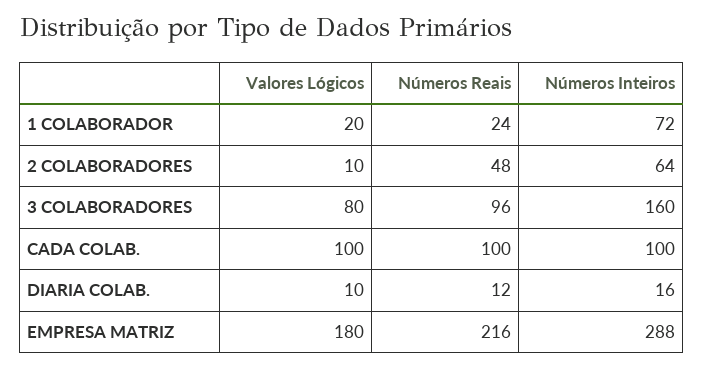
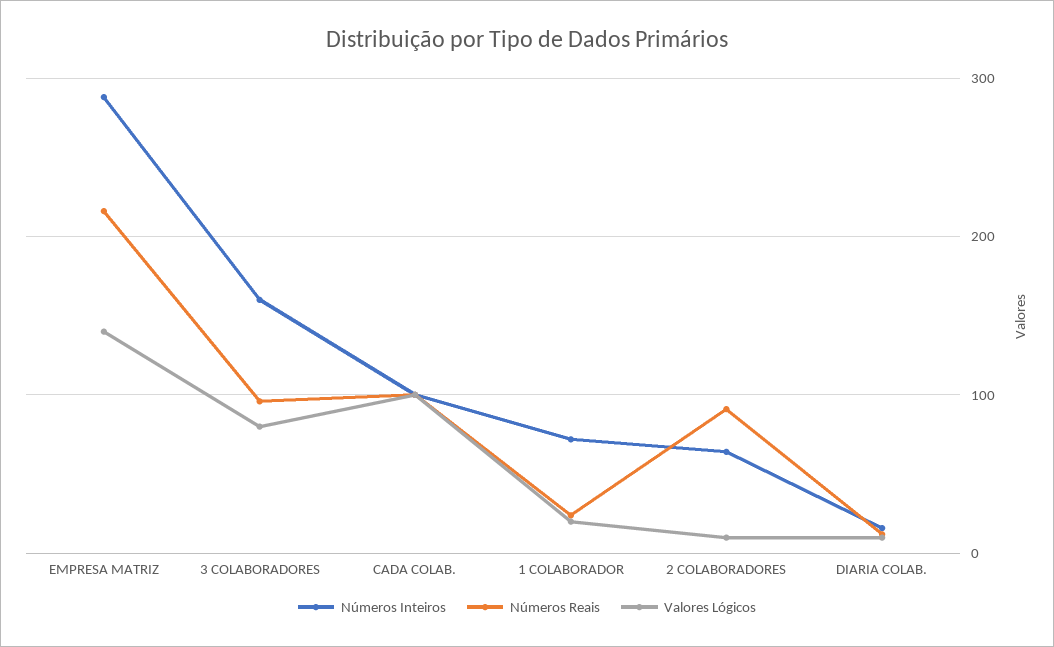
  {
    "Valores Lógicos": {
      "1 COLABORADOR": 20,
      "2 COLABORADORES": 10,
      "3 COLABORADORES": 80,
      "CADA COLAB.": 100,
      "DIARIA COLAB.": 10,
-     "EMPRESA MATRIZ": 180
+     "EMPRESA MATRIZ": 140
    },
    "Números Reais": {
      "1 COLABORADOR": 24,
-     "2 COLABORADORES": 48,
+     "2 COLABORADORES": 90,
      "3 COLABORADORES": 96,
      "CADA COLAB.": 100,
      "DIARIA COLAB.": 12,
      "EMPRESA MATRIZ": 216
    },
    "Números Inteiros": {
      "1 COLABORADOR": 72,
      "2 COLABORADORES": 64,
      "3 COLABORADORES": 160,
      "CADA COLAB.": 100,
      "DIARIA COLAB.": 16,
      "EMPRESA MATRIZ": 288
    }
  }

